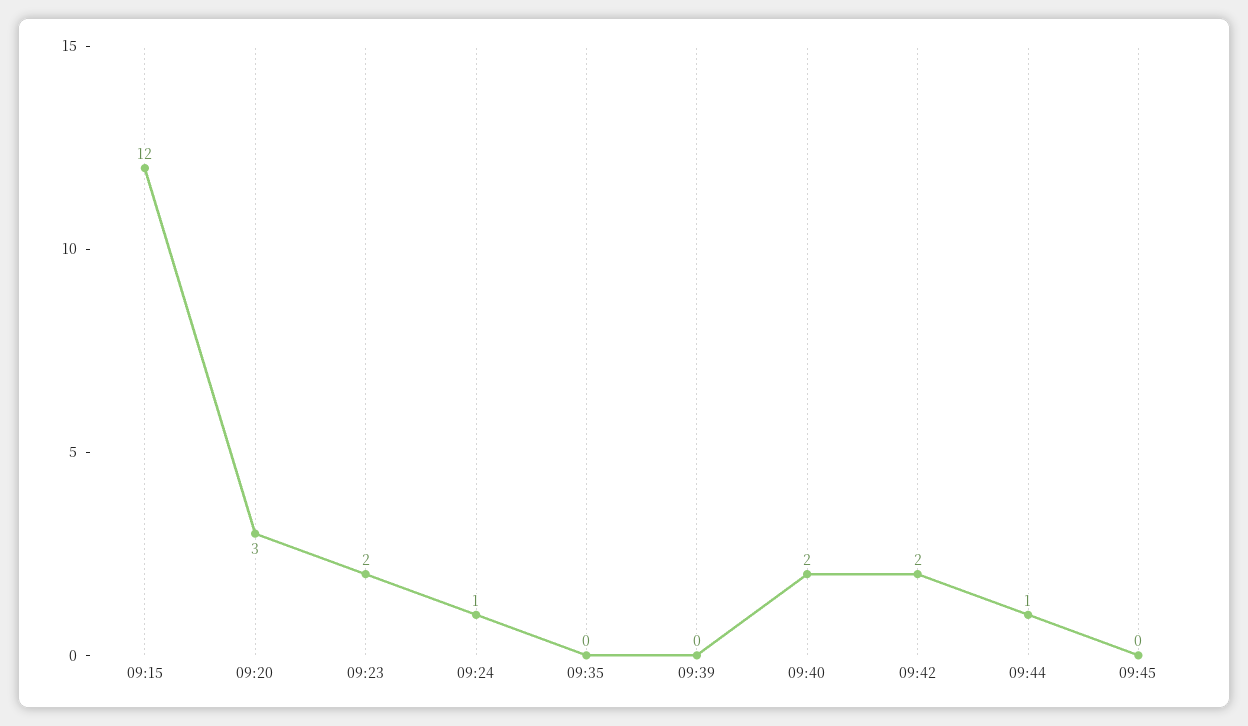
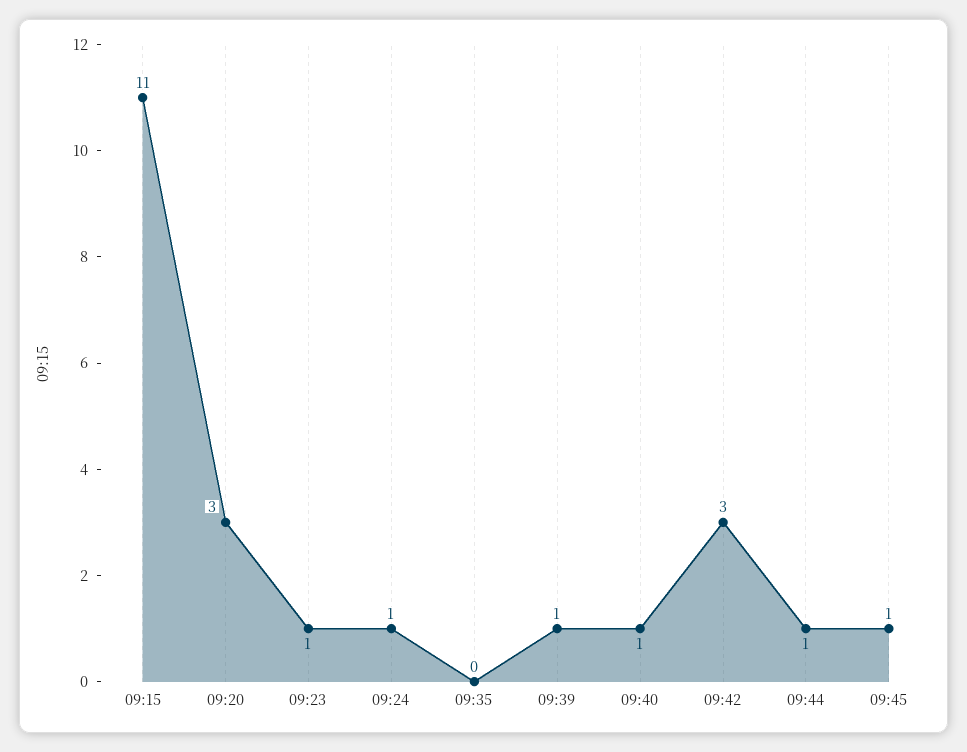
  {
-   "09:15": 12,
+   "09:15": 11,
    "09:20": 3,
-   "09:23": 2,
+   "09:23": 1,
    "09:24": 1,
    "09:35": 0,
-   "09:39": 0,
+   "09:39": 1,
-   "09:40": 2,
+   "09:40": 1,
-   "09:42": 2,
+   "09:42": 3,
    "09:44": 1,
-   "09:45": 0
+   "09:45": 1
  }

